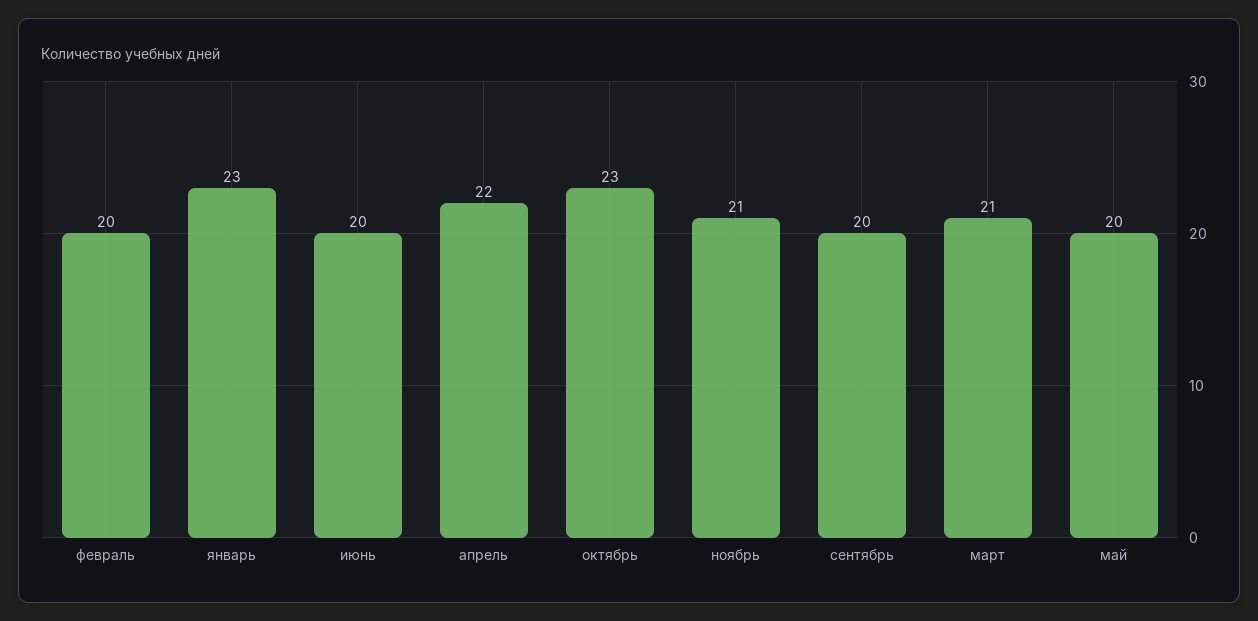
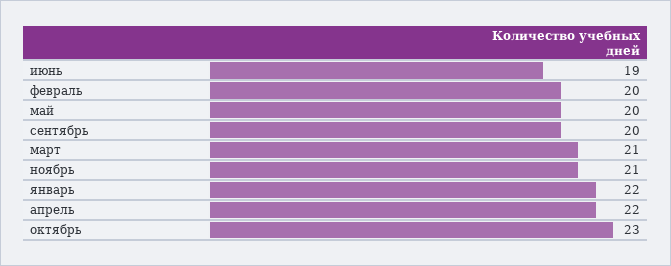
  {
    "февраль": 20,
-   "январь": 23,
+   "январь": 22,
-   "июнь": 20,
+   "июнь": 19,
    "апрель": 22,
    "октябрь": 23,
    "ноябрь": 21,
    "сентябрь": 20,
    "март": 21,
    "май": 20
  }

